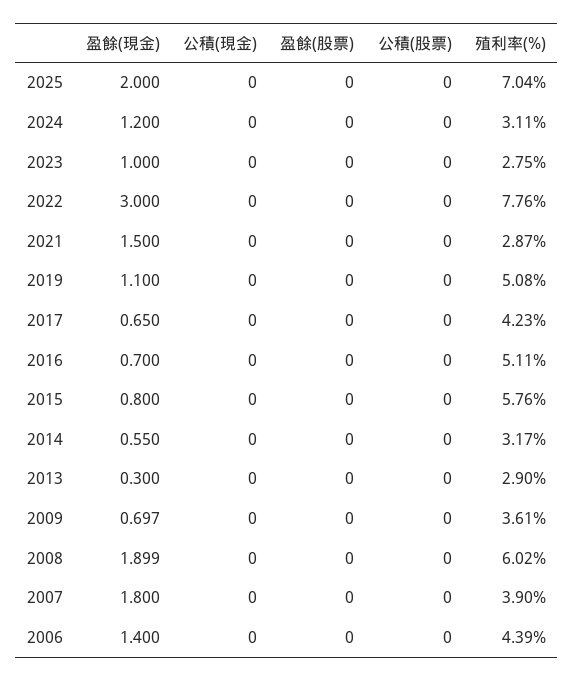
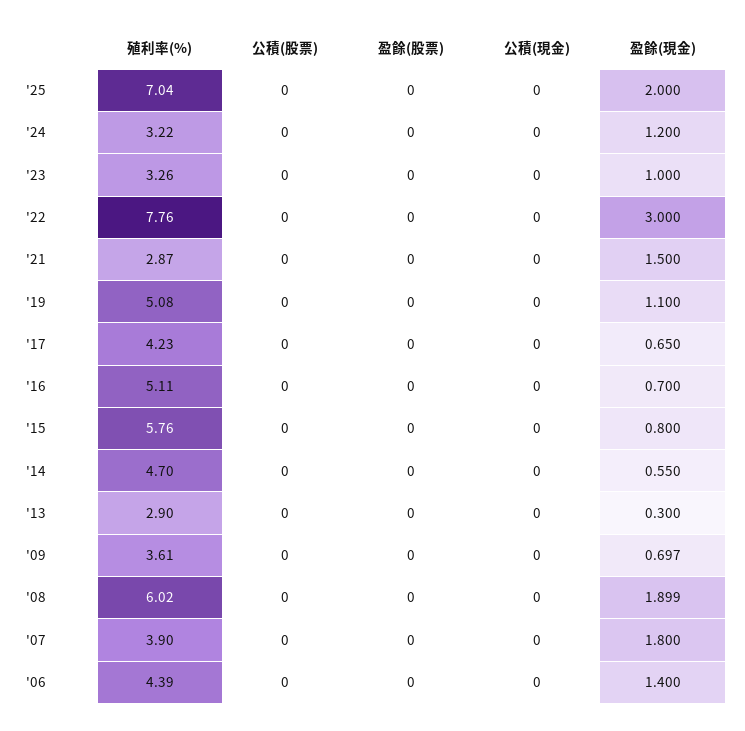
  {
    "盈餘(現金)": {
      "2025": 2,
      "2024": 1.2,
      "2023": 1,
      "2022": 3,
      "2021": 1.5,
      "2019": 1.1,
      "2017": 0.65,
      "2016": 0.7,
      "2015": 0.8,
      "2014": 0.55,
      "2013": 0.3,
      "2009": 0.697,
      "2008": 1.899,
      "2007": 1.8,
      "2006": 1.4
    },
    "公積(現金)": {
      "2025": 0,
      "2024": 0,
      "2023": 0,
      "2022": 0,
      "2021": 0,
      "2019": 0,
      "2017": 0,
      "2016": 0,
      "2015": 0,
      "2014": 0,
      "2013": 0,
      "2009": 0,
      "2008": 0,
      "2007": 0,
      "2006": 0
    },
    "盈餘(股票)": {
      "2025": 0,
      "2024": 0,
      "2023": 0,
      "2022": 0,
      "2021": 0,
      "2019": 0,
      "2017": 0,
      "2016": 0,
      "2015": 0,
      "2014": 0,
      "2013": 0,
      "2009": 0,
      "2008": 0,
      "2007": 0,
      "2006": 0
    },
    "公積(股票)": {
      "2025": 0,
      "2024": 0,
      "2023": 0,
      "2022": 0,
      "2021": 0,
      "2019": 0,
      "2017": 0,
      "2016": 0,
      "2015": 0,
      "2014": 0,
      "2013": 0,
      "2009": 0,
      "2008": 0,
      "2007": 0,
      "2006": 0
    },
    "殖利率(%)": {
      "2025": 7.04,
-     "2024": 3.11,
+     "2024": 3.22,
-     "2023": 2.75,
+     "2023": 3.26,
      "2022": 7.76,
      "2021": 2.87,
      "2019": 5.08,
      "2017": 4.23,
      "2016": 5.11,
      "2015": 5.76,
-     "2014": 3.17,
+     "2014": 4.7,
      "2013": 2.9,
      "2009": 3.61,
      "2008": 6.02,
      "2007": 3.9,
      "2006": 4.39
    }
  }

